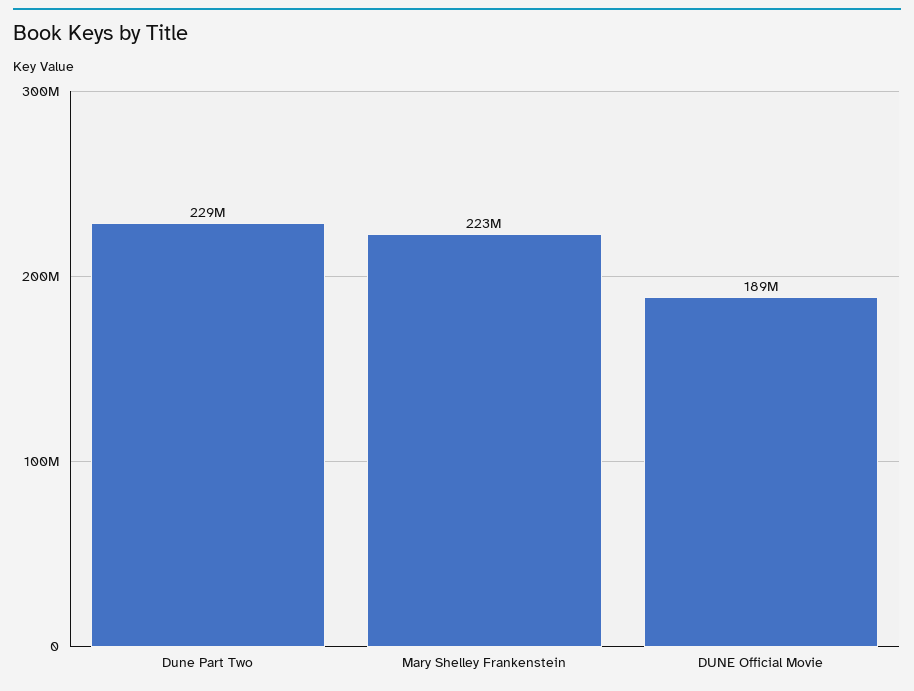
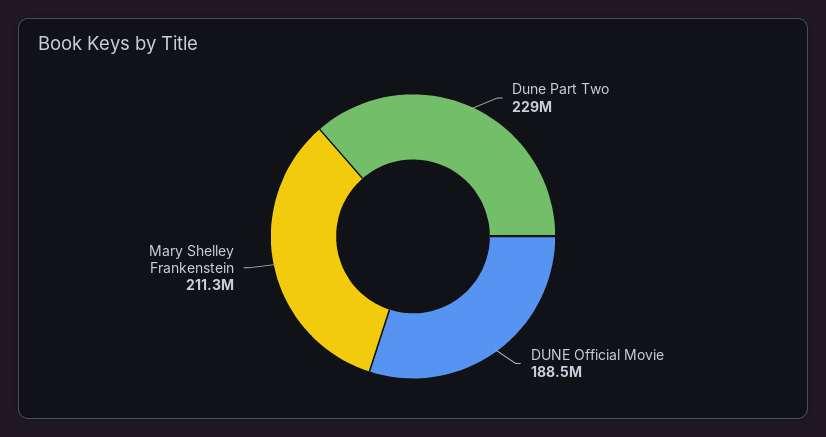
  {
    "Dune Part Two": 229000000,
-   "Mary Shelley Frankenstein": 223000000,
+   "Mary Shelley Frankenstein": 211300000,
    "DUNE Official Movie": 188500000
  }

